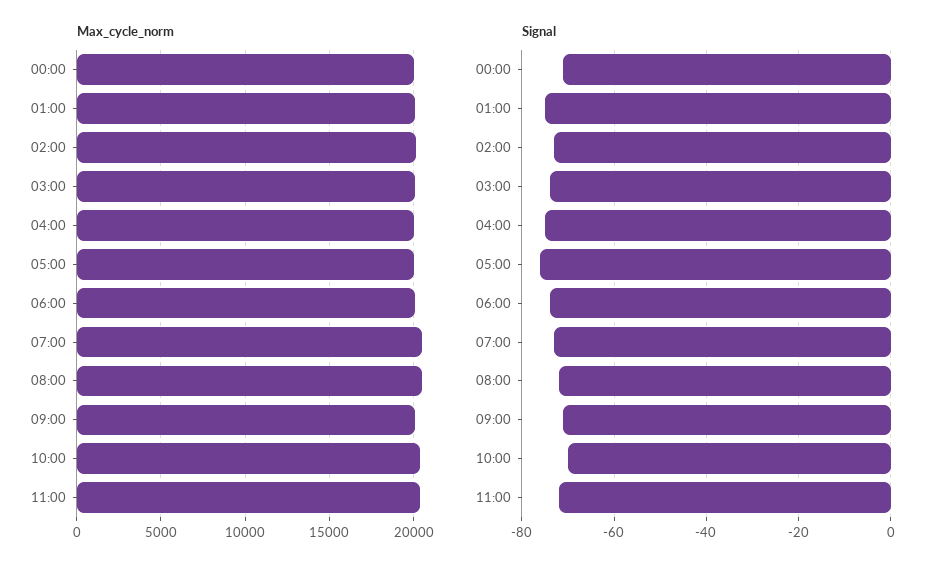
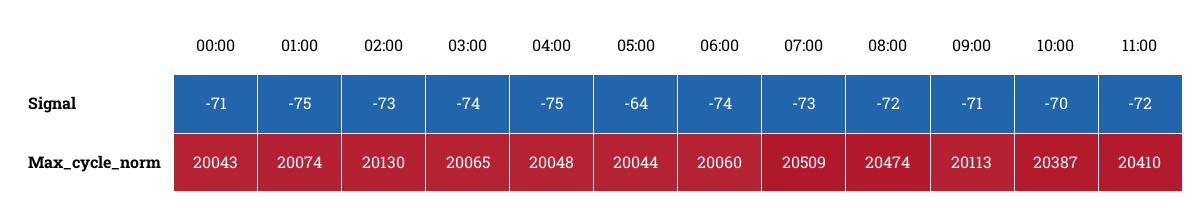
  {
    "Max_cycle_norm": {
      "00:00": 20043,
      "01:00": 20074,
      "02:00": 20130,
      "03:00": 20065,
      "04:00": 20048,
      "05:00": 20044,
      "06:00": 20060,
      "07:00": 20509,
      "08:00": 20474,
      "09:00": 20113,
      "10:00": 20387,
      "11:00": 20410
    },
    "Signal": {
      "00:00": -71,
      "01:00": -75,
      "02:00": -73,
      "03:00": -74,
      "04:00": -75,
-     "05:00": -75,
+     "05:00": -64,
      "06:00": -74,
      "07:00": -73,
      "08:00": -72,
      "09:00": -71,
      "10:00": -70,
      "11:00": -72
    }
  }

